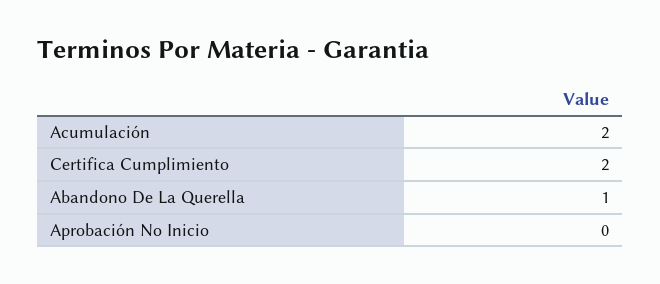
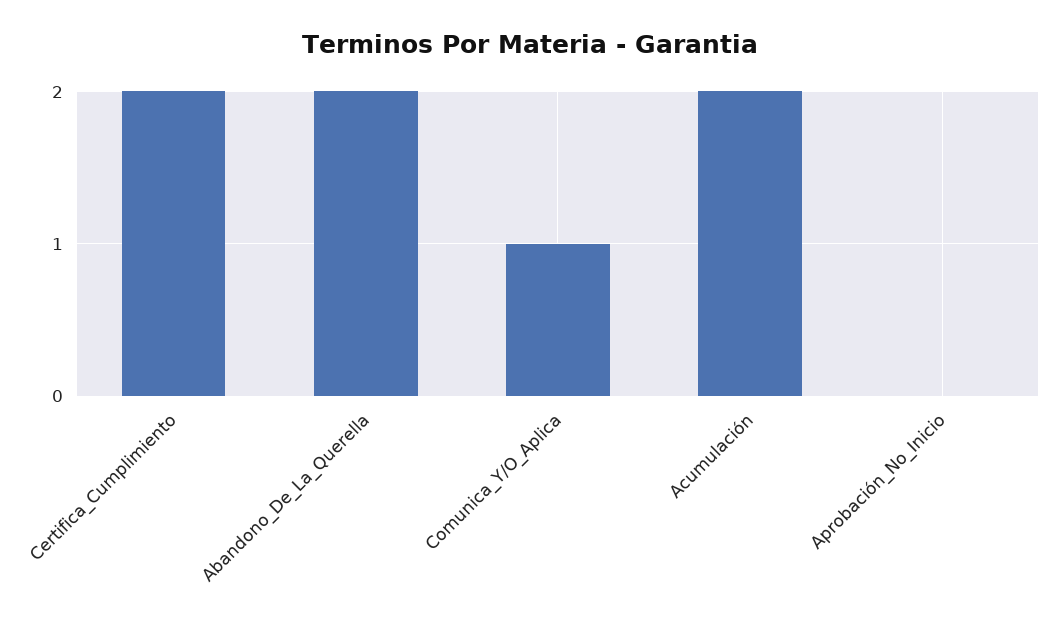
  {
    "Acumulación": 2,
    "Certifica Cumplimiento": 2,
-   "Abandono De La Querella": 1,
+   "Abandono De La Querella": 2,
-   "Aprobación No Inicio": 0
+   "Aprobación No Inicio": 0,
+   "Comunica_Y/O_Aplica": 1
  }

